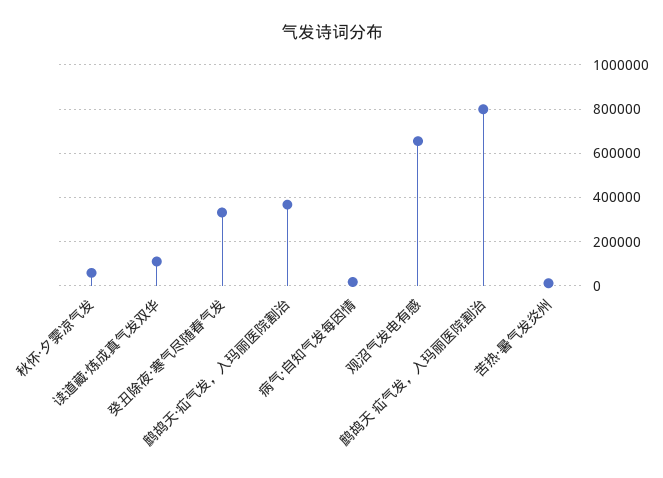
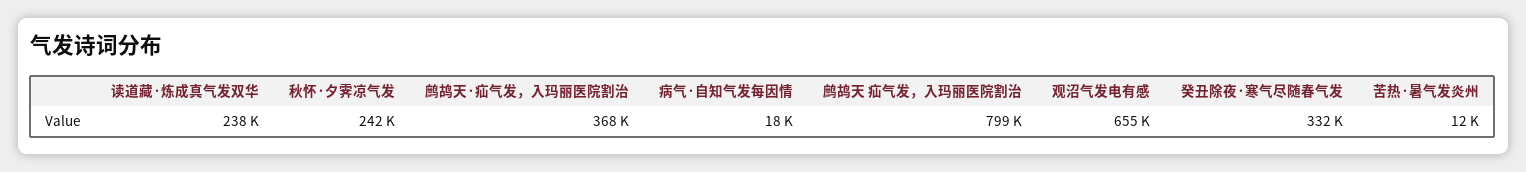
  {
-   "秋怀·夕霁凉气发": 50000,
+   "秋怀·夕霁凉气发": 242000,
-   "读道藏·炼成真气发双华": 100000,
+   "读道藏·炼成真气发双华": 238000,
    "癸丑除夜·寒气尽随春气发": 332000,
    "鹧鸪天·疝气发，入玛丽医院割治": 368000,
    "病气·自知气发每因情": 18000,
    "观沼气发电有感": 655000,
    "鹧鸪天 疝气发，入玛丽医院割治": 799000,
    "苦热·暑气发炎州": 12000
  }

